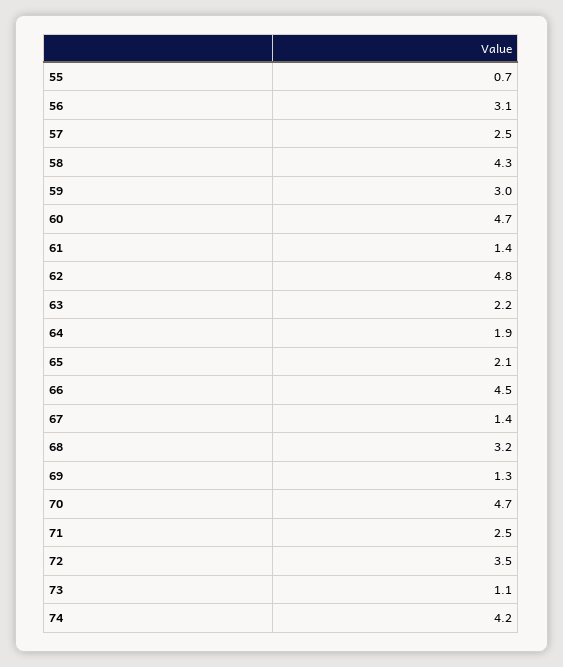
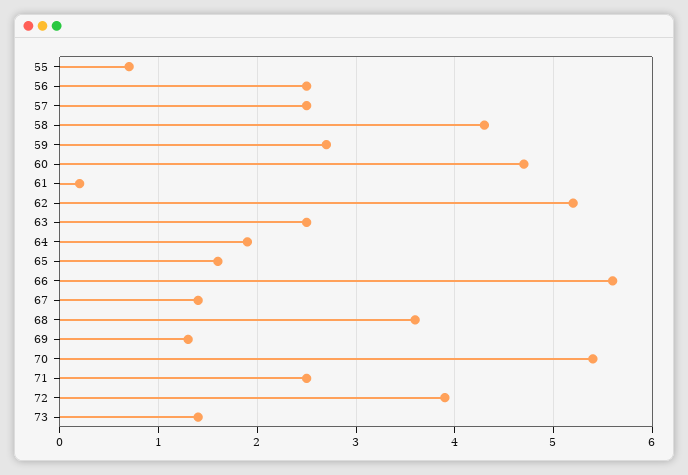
  {
    "55": 0.7,
-   "56": 3.1,
+   "56": 2.5,
    "57": 2.5,
    "58": 4.3,
-   "59": 3,
+   "59": 2.7,
    "60": 4.7,
-   "61": 1.4,
+   "61": 0.2,
-   "62": 4.8,
+   "62": 5.2,
-   "63": 2.2,
+   "63": 2.5,
    "64": 1.9,
-   "65": 2.1,
+   "65": 1.6,
-   "66": 4.5,
+   "66": 5.6,
    "67": 1.4,
-   "68": 3.2,
+   "68": 3.6,
    "69": 1.3,
-   "70": 4.7,
+   "70": 5.4,
    "71": 2.5,
-   "72": 3.5,
+   "72": 3.9,
-   "73": 1.1,
+   "73": 1.4
-   "74": 4.2
  }

